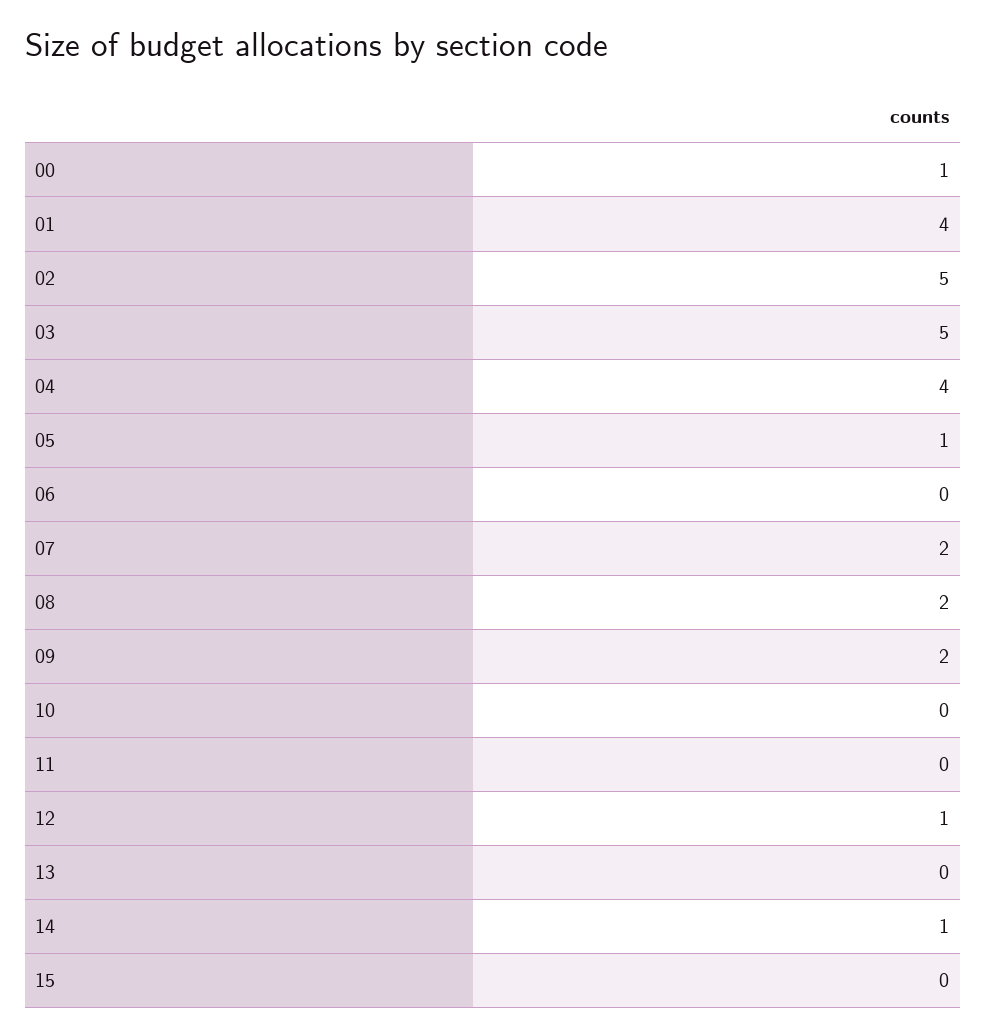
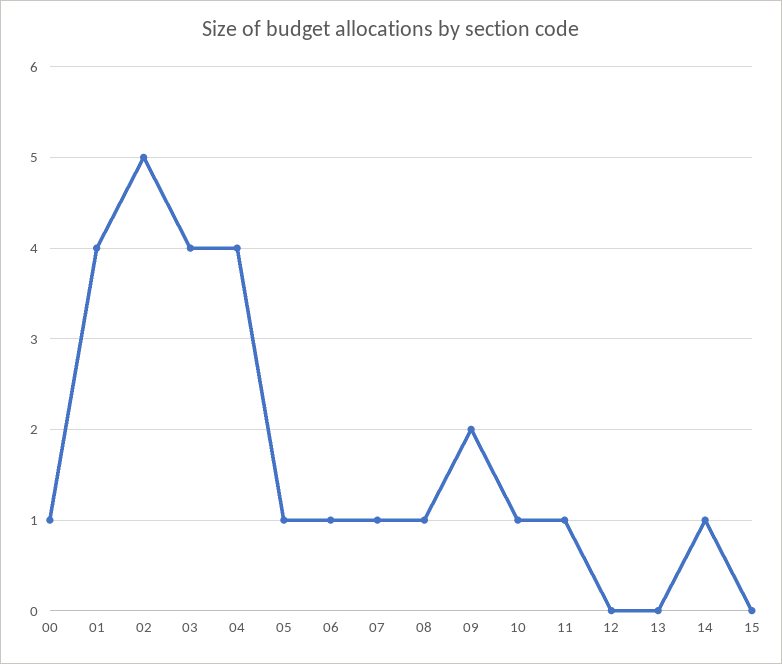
  {
    "00": 1,
    "01": 4,
    "02": 5,
-   "03": 5,
+   "03": 4,
    "04": 4,
    "05": 1,
-   "06": 0,
+   "06": 1,
-   "07": 2,
+   "07": 1,
-   "08": 2,
+   "08": 1,
    "09": 2,
-   "10": 0,
+   "10": 1,
-   "11": 0,
+   "11": 1,
-   "12": 1,
+   "12": 0,
    "13": 0,
    "14": 1,
    "15": 0
  }

